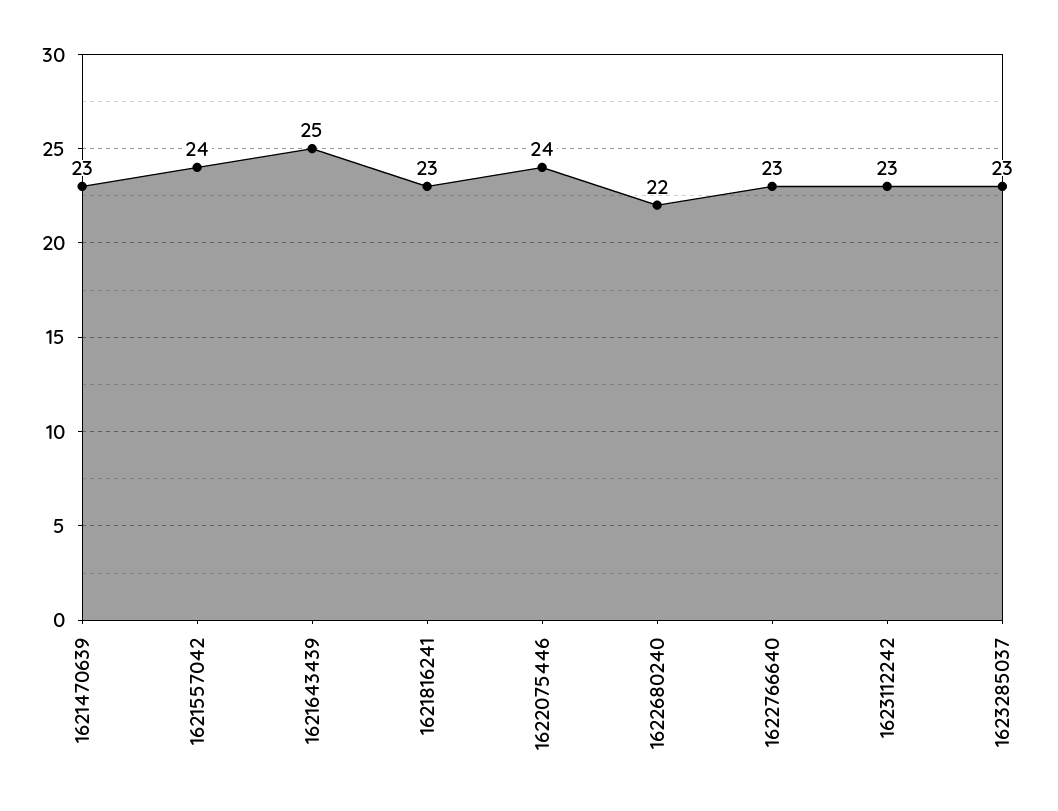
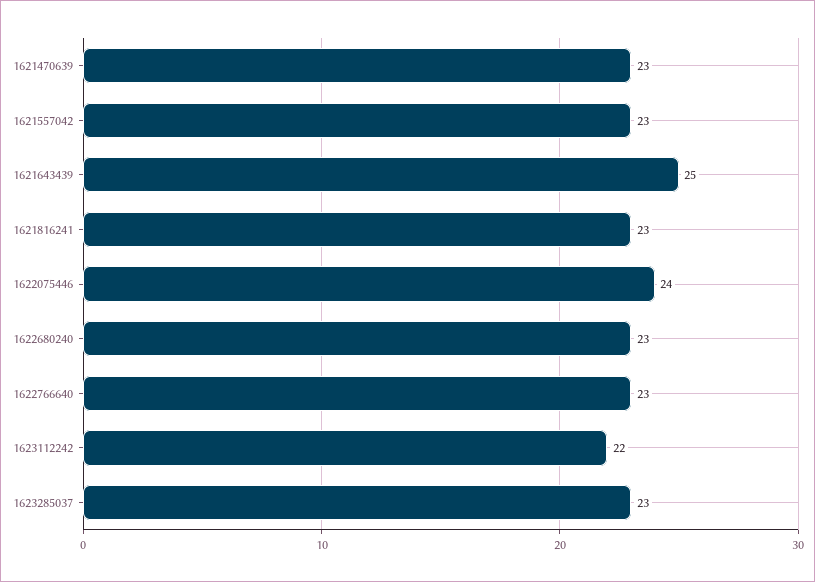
  {
    "1621470639": 23,
-   "1621557042": 24,
+   "1621557042": 23,
    "1621643439": 25,
    "1621816241": 23,
    "1622075446": 24,
-   "1622680240": 22,
+   "1622680240": 23,
    "1622766640": 23,
-   "1623112242": 23,
+   "1623112242": 22,
    "1623285037": 23
  }

